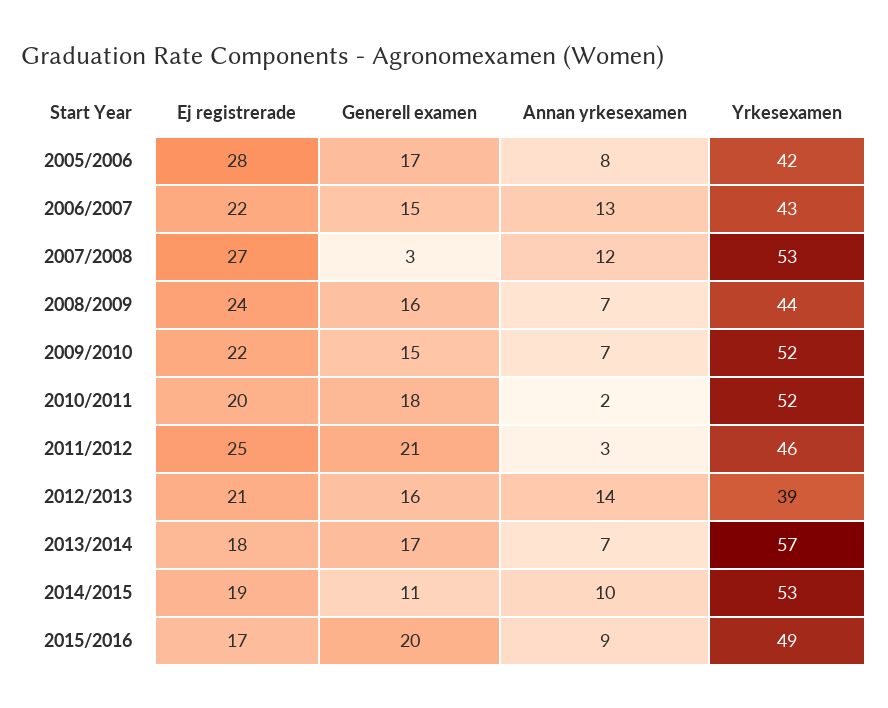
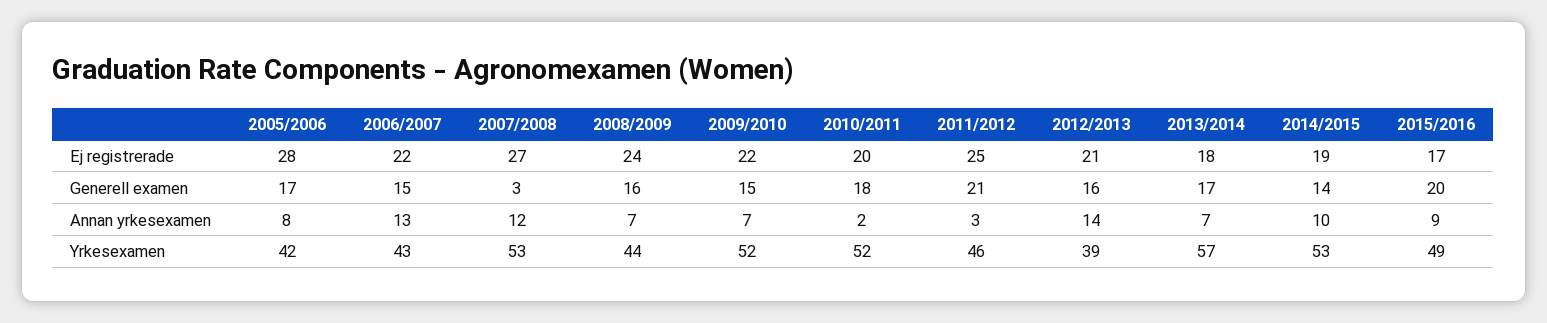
  {
    "Ej registrerade": {
      "2005/2006": 28,
      "2006/2007": 22,
      "2007/2008": 27,
      "2008/2009": 24,
      "2009/2010": 22,
      "2010/2011": 20,
      "2011/2012": 25,
      "2012/2013": 21,
      "2013/2014": 18,
      "2014/2015": 19,
      "2015/2016": 17
    },
    "Generell examen": {
      "2005/2006": 17,
      "2006/2007": 15,
      "2007/2008": 3,
      "2008/2009": 16,
      "2009/2010": 15,
      "2010/2011": 18,
      "2011/2012": 21,
      "2012/2013": 16,
      "2013/2014": 17,
-     "2014/2015": 11,
+     "2014/2015": 14,
      "2015/2016": 20
    },
    "Annan yrkesexamen": {
      "2005/2006": 8,
      "2006/2007": 13,
      "2007/2008": 12,
      "2008/2009": 7,
      "2009/2010": 7,
      "2010/2011": 2,
      "2011/2012": 3,
      "2012/2013": 14,
      "2013/2014": 7,
      "2014/2015": 10,
      "2015/2016": 9
    },
    "Yrkesexamen": {
      "2005/2006": 42,
      "2006/2007": 43,
      "2007/2008": 53,
      "2008/2009": 44,
      "2009/2010": 52,
      "2010/2011": 52,
      "2011/2012": 46,
      "2012/2013": 39,
      "2013/2014": 57,
      "2014/2015": 53,
      "2015/2016": 49
    }
  }

